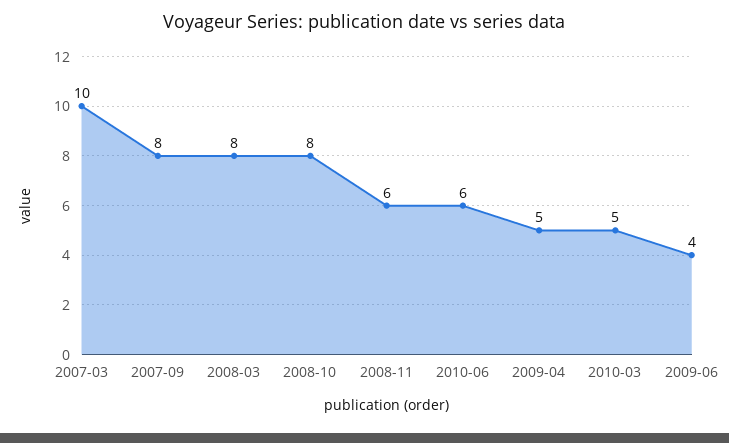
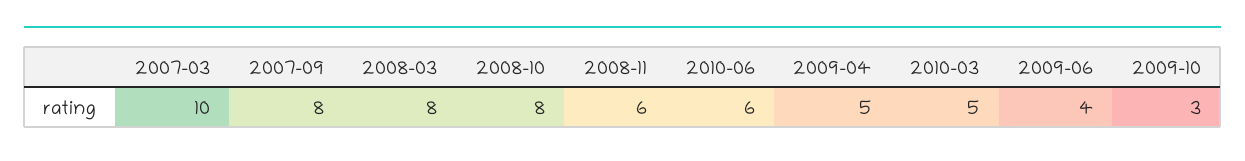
  {
    "2007-03": 10,
    "2007-09": 8,
    "2008-03": 8,
    "2008-10": 8,
    "2008-11": 6,
    "2010-06": 6,
    "2009-04": 5,
    "2010-03": 5,
-   "2009-06": 4
+   "2009-06": 4,
+   "2009-10": 3
  }

